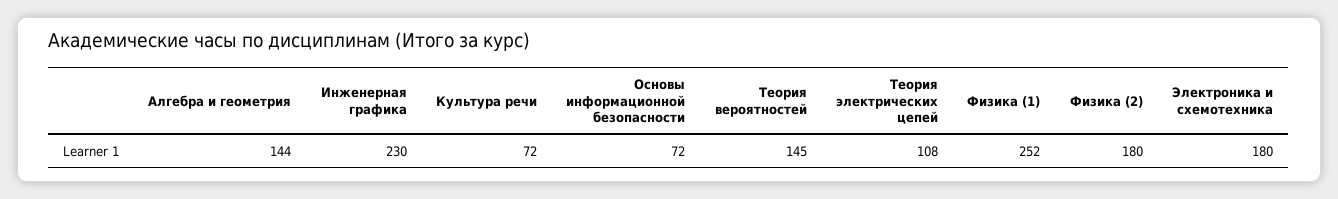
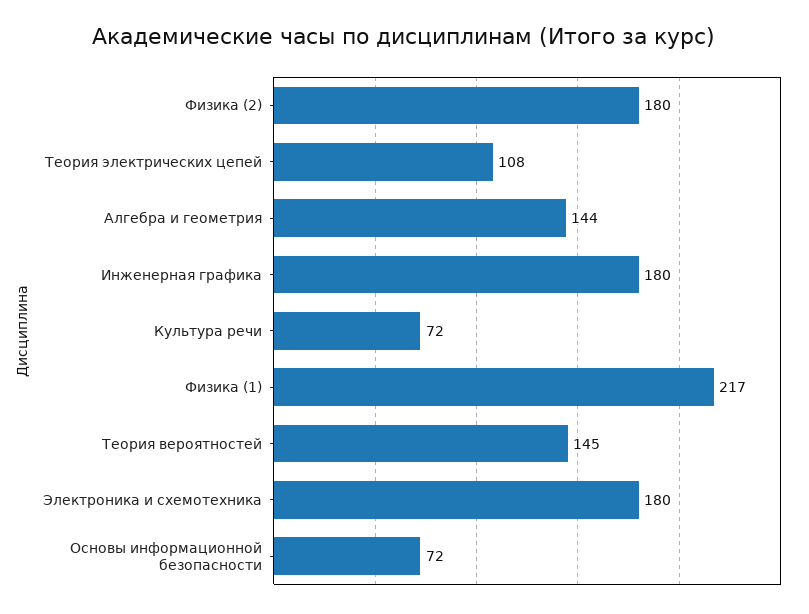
  {
    "Алгебра и геометрия": 144,
-   "Инженерная графика": 230,
+   "Инженерная графика": 180,
    "Культура речи": 72,
    "Основы информационной безопасности": 72,
    "Теория вероятностей": 145,
    "Теория электрических цепей": 108,
-   "Физика (1)": 252,
+   "Физика (1)": 217,
    "Физика (2)": 180,
    "Электроника и схемотехника": 180
  }

